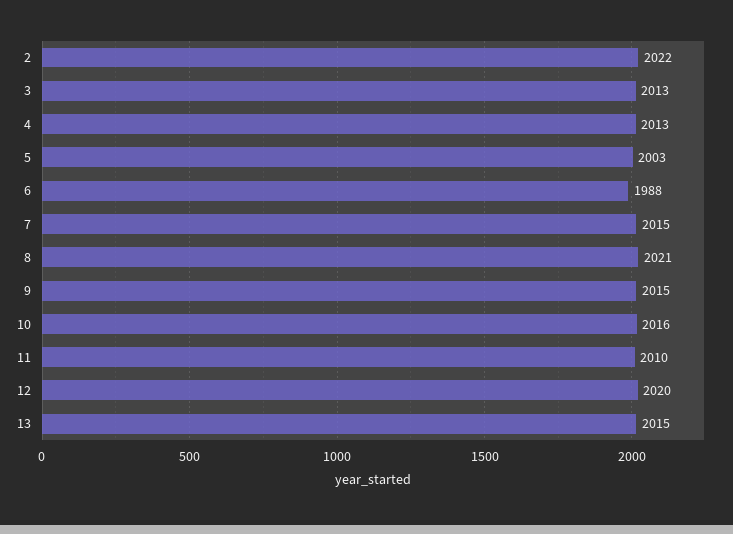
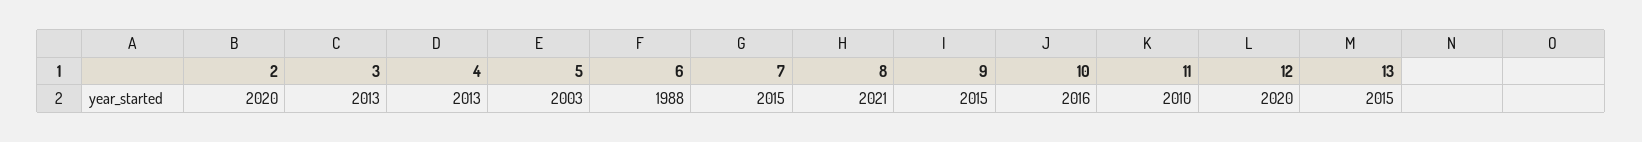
  {
-   "2": 2022,
+   "2": 2020,
    "3": 2013,
    "4": 2013,
    "5": 2003,
    "6": 1988,
    "7": 2015,
    "8": 2021,
    "9": 2015,
    "10": 2016,
    "11": 2010,
    "12": 2020,
    "13": 2015
  }

